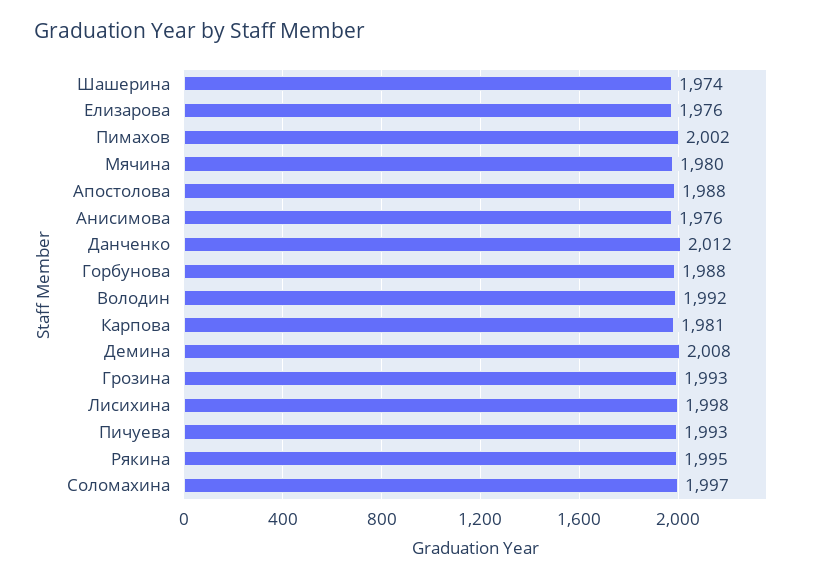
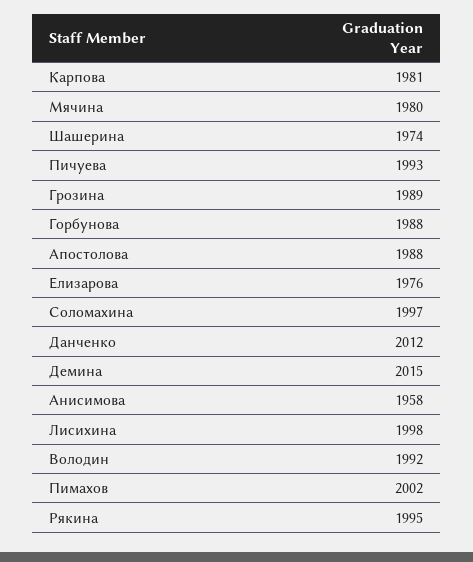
  {
    "Шашерина": 1974,
    "Елизарова": 1976,
    "Пимахов": 2002,
    "Мячина": 1980,
    "Апостолова": 1988,
-   "Анисимова": 1976,
+   "Анисимова": 1958,
    "Данченко": 2012,
    "Горбунова": 1988,
    "Володин": 1992,
    "Карпова": 1981,
-   "Демина": 2008,
+   "Демина": 2015,
-   "Грозина": 1993,
+   "Грозина": 1989,
    "Лисихина": 1998,
    "Пичуева": 1993,
    "Рякина": 1995,
    "Соломахина": 1997
  }

